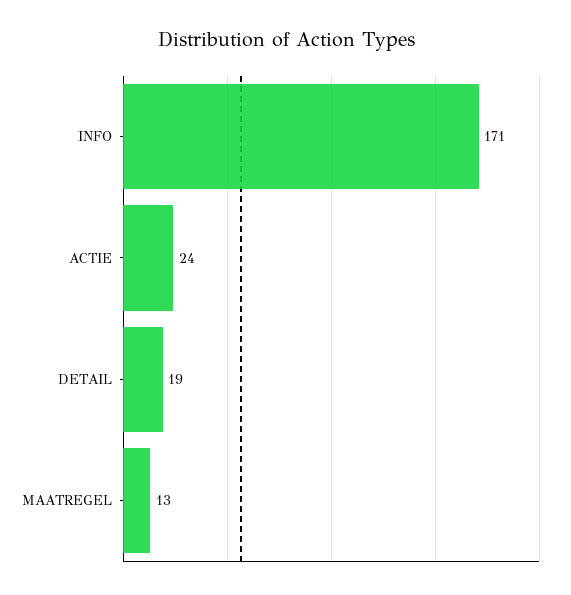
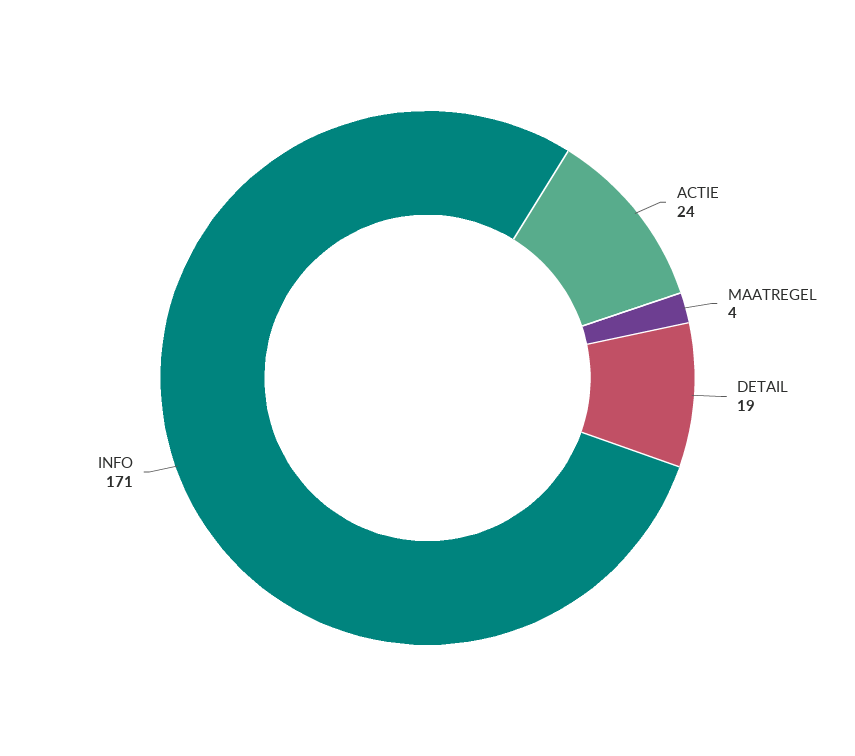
  {
    "INFO": 171,
    "ACTIE": 24,
    "DETAIL": 19,
-   "MAATREGEL": 13
+   "MAATREGEL": 4
  }

